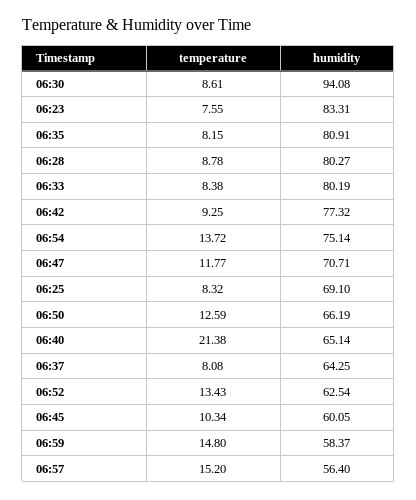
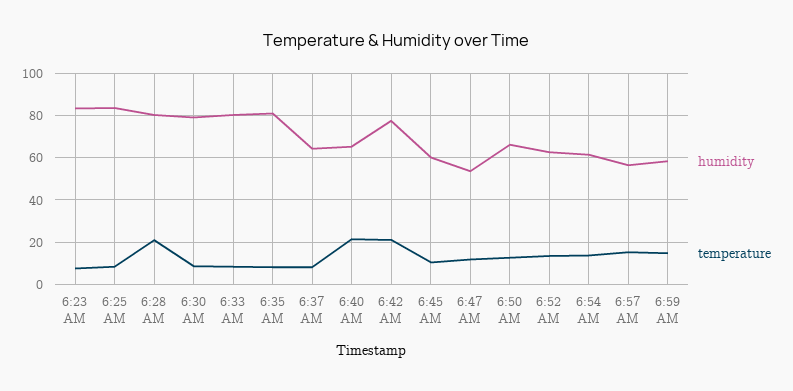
  {
    "temperature": {
      "06:30": 8.61,
      "06:23": 7.55,
      "06:35": 8.15,
-     "06:28": 8.78,
+     "06:28": 20,
      "06:33": 8.38,
-     "06:42": 9.25,
+     "06:42": 20,
      "06:54": 13.72,
      "06:47": 11.77,
      "06:25": 8.32,
      "06:50": 12.59,
      "06:40": 21.38,
      "06:37": 8.08,
      "06:52": 13.43,
      "06:45": 10.34,
      "06:59": 14.8,
      "06:57": 15.2
    },
    "humidity": {
-     "06:30": 94.08,
+     "06:30": 80,
      "06:23": 83.31,
      "06:35": 80.91,
      "06:28": 80.27,
      "06:33": 80.19,
      "06:42": 77.32,
-     "06:54": 75.14,
+     "06:54": 60,
-     "06:47": 70.71,
+     "06:47": 55,
-     "06:25": 69.1,
+     "06:25": 85,
      "06:50": 66.19,
      "06:40": 65.14,
      "06:37": 64.25,
      "06:52": 62.54,
      "06:45": 60.05,
      "06:59": 58.37,
      "06:57": 56.4
    }
  }

